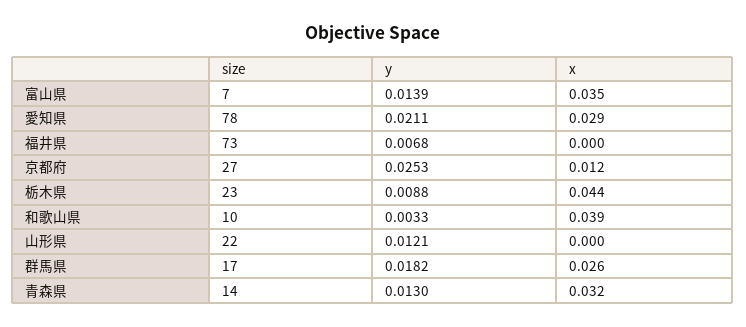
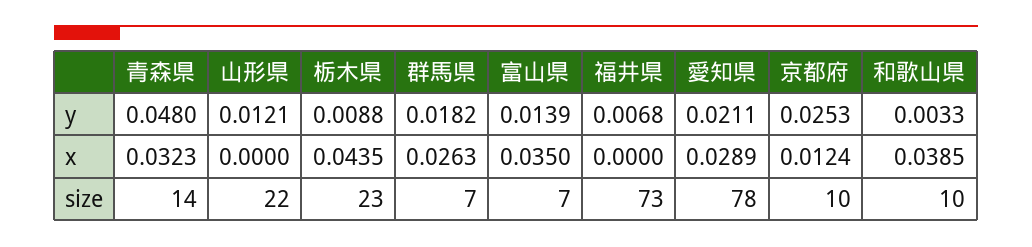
  {
    "size": {
      "富山県": 7,
      "愛知県": 78,
      "福井県": 73,
-     "京都府": 27,
+     "京都府": 10,
      "栃木県": 23,
      "和歌山県": 10,
      "山形県": 22,
-     "群馬県": 17,
+     "群馬県": 7,
      "青森県": 14
    },
    "y": {
      "富山県": 0.0139,
      "愛知県": 0.0211,
      "福井県": 0.0068,
      "京都府": 0.0253,
      "栃木県": 0.0088,
      "和歌山県": 0.0033,
      "山形県": 0.0121,
      "群馬県": 0.0182,
-     "青森県": 0.013
+     "青森県": 0.048
    },
    "x": {
      "富山県": 0.035,
      "愛知県": 0.0289,
      "福井県": 0,
      "京都府": 0.0124,
      "栃木県": 0.0435,
      "和歌山県": 0.0385,
      "山形県": 0,
      "群馬県": 0.0263,
      "青森県": 0.0323
    }
  }

